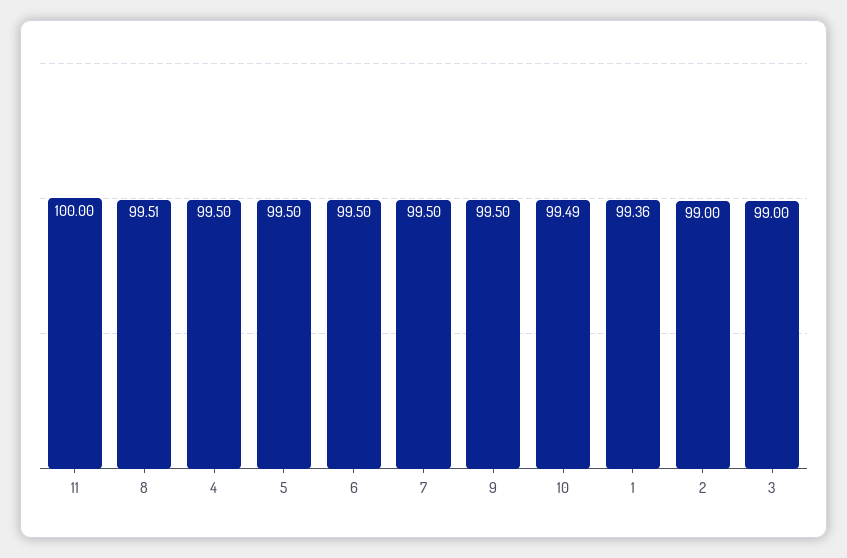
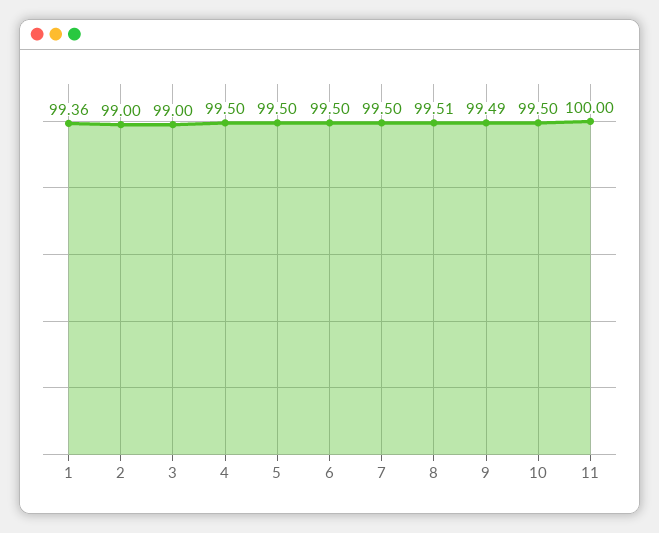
  {
    "11": 100,
    "8": 99.51,
    "4": 99.5,
    "5": 99.5,
    "6": 99.5,
    "7": 99.5,
-   "9": 99.5,
+   "9": 99.49,
-   "10": 99.49,
+   "10": 99.5,
    "1": 99.36,
    "2": 99,
    "3": 99
  }

